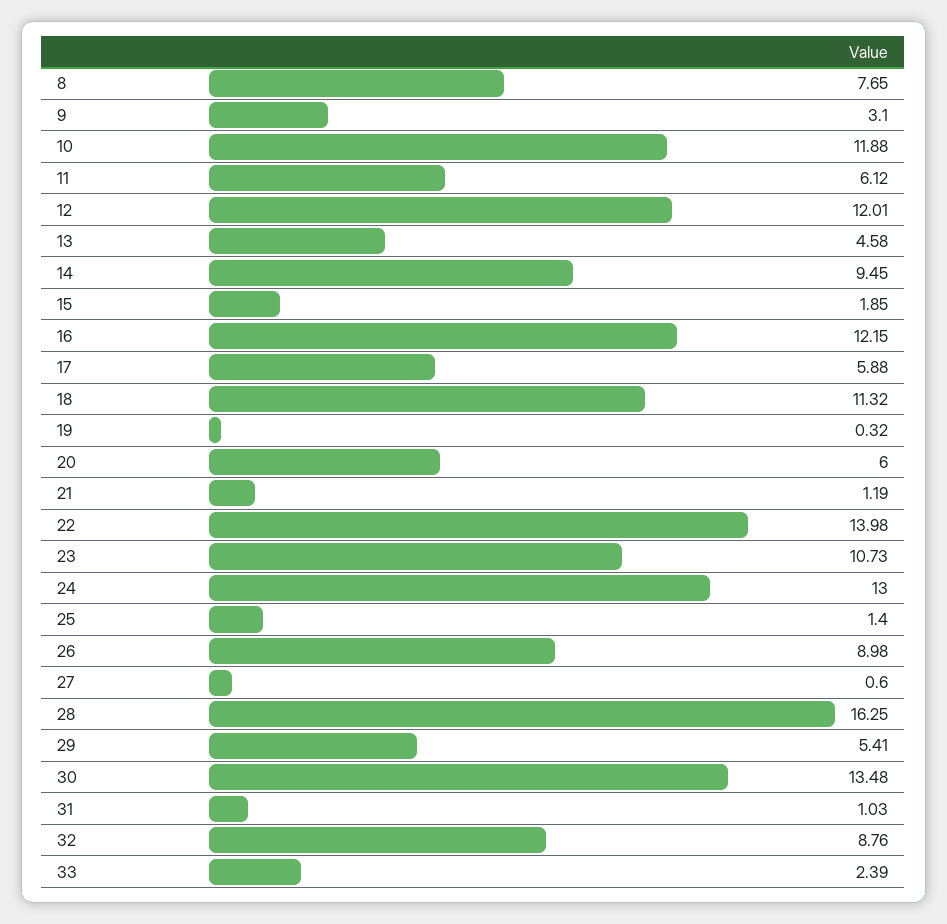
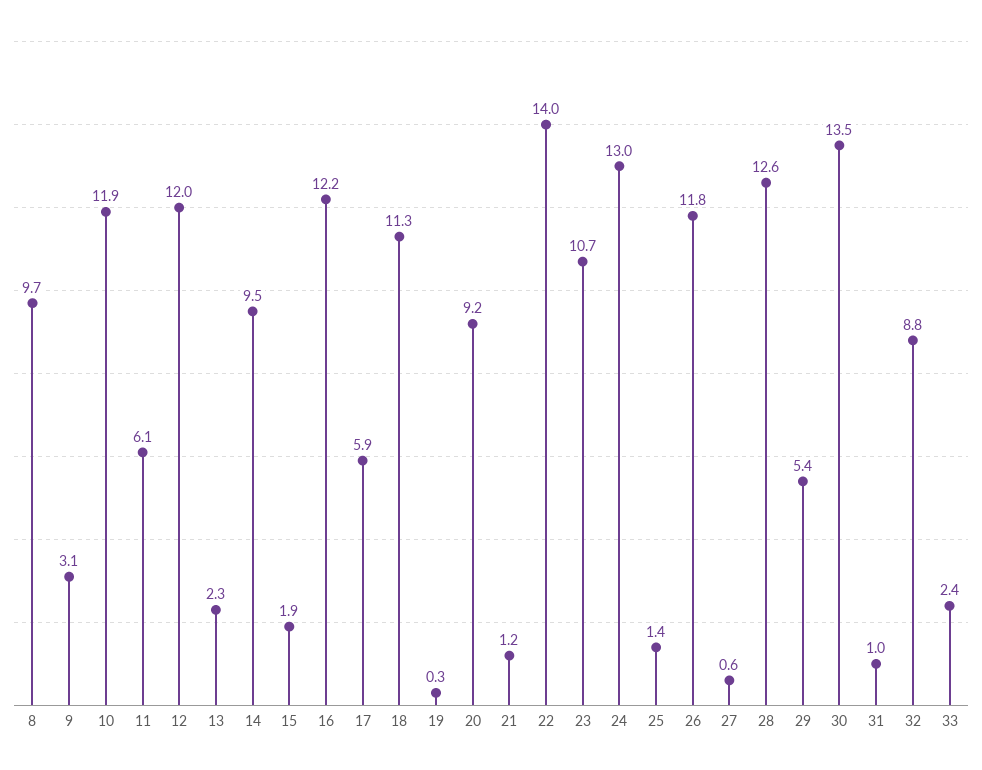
  {
-   "8": 7.65,
+   "8": 9.7,
    "9": 3.1,
    "10": 11.88,
    "11": 6.12,
    "12": 12.01,
-   "13": 4.58,
+   "13": 2.3,
    "14": 9.45,
    "15": 1.85,
    "16": 12.15,
    "17": 5.88,
    "18": 11.32,
    "19": 0.32,
-   "20": 6,
+   "20": 9.2,
    "21": 1.19,
    "22": 13.98,
    "23": 10.73,
    "24": 13,
    "25": 1.4,
-   "26": 8.98,
+   "26": 11.8,
    "27": 0.6,
-   "28": 16.25,
+   "28": 12.6,
    "29": 5.41,
    "30": 13.48,
    "31": 1.03,
    "32": 8.76,
    "33": 2.39
  }

